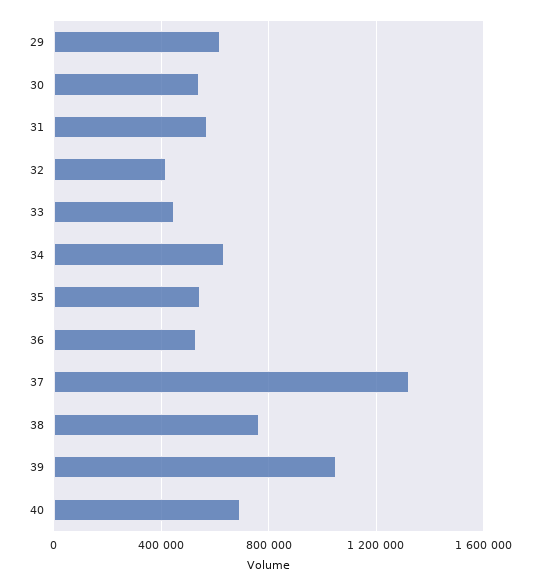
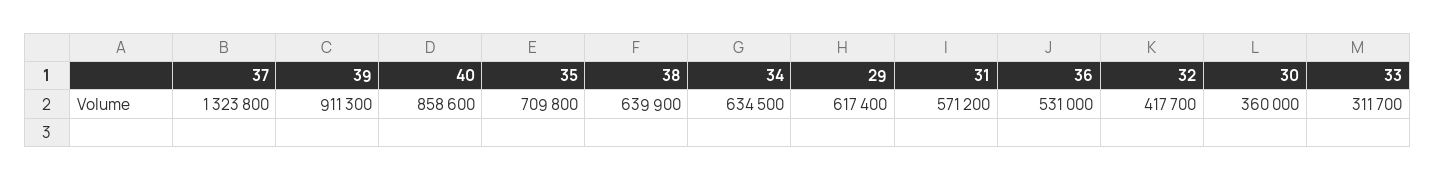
  {
    "29": 617400,
-   "30": 550000,
+   "30": 360000,
    "31": 571200,
    "32": 417700,
-   "33": 450000,
+   "33": 311700,
    "34": 634500,
-   "35": 550000,
+   "35": 709800,
    "36": 531000,
    "37": 1323800,
-   "38": 750000,
+   "38": 639900,
-   "39": 1050000,
+   "39": 911300,
-   "40": 700000
+   "40": 858600
  }

